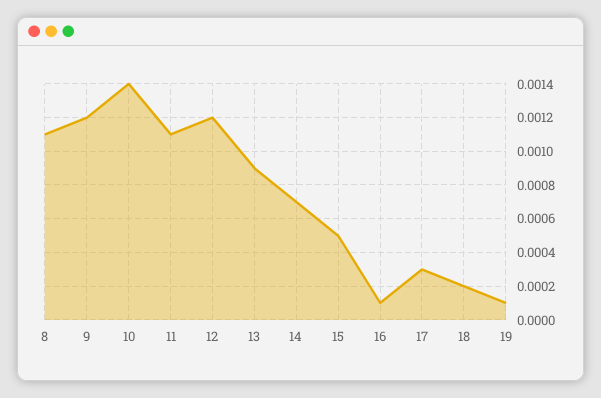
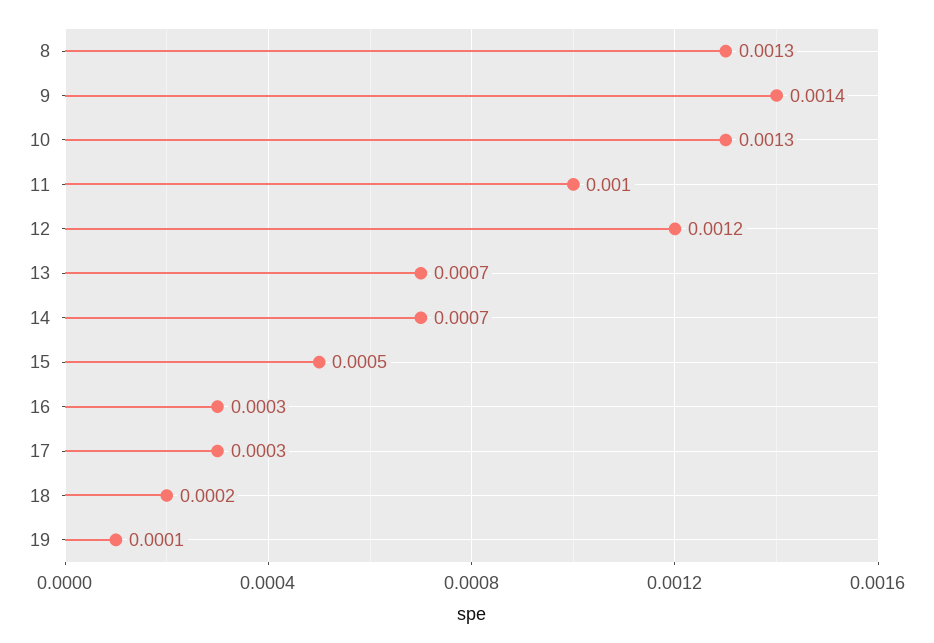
  {
-   "8": 0.0011,
+   "8": 0.0013,
-   "9": 0.0012,
+   "9": 0.0014,
-   "10": 0.0014,
+   "10": 0.0013,
-   "11": 0.0011,
+   "11": 0.001,
    "12": 0.0012,
-   "13": 0.0009,
+   "13": 0.0007,
    "14": 0.0007,
    "15": 0.0005,
-   "16": 0.0001,
+   "16": 0.0003,
    "17": 0.0003,
    "18": 0.0002,
    "19": 0.0001
  }

